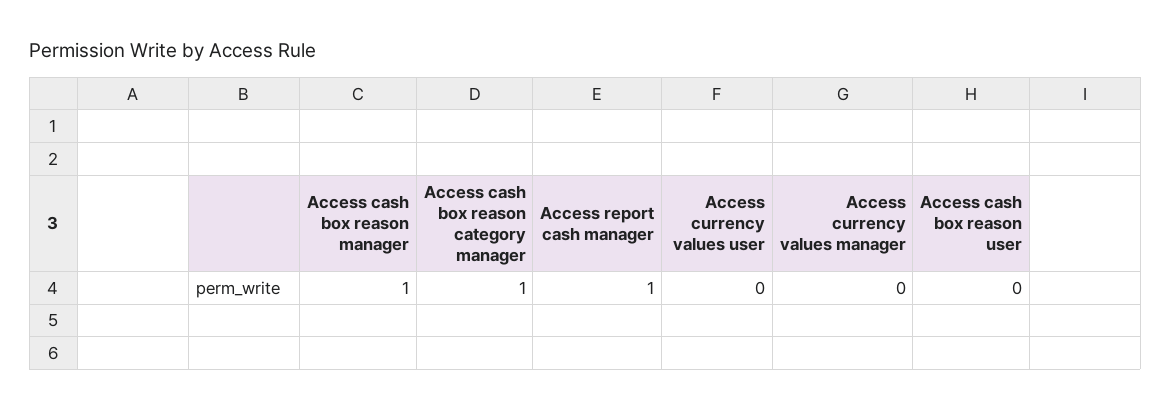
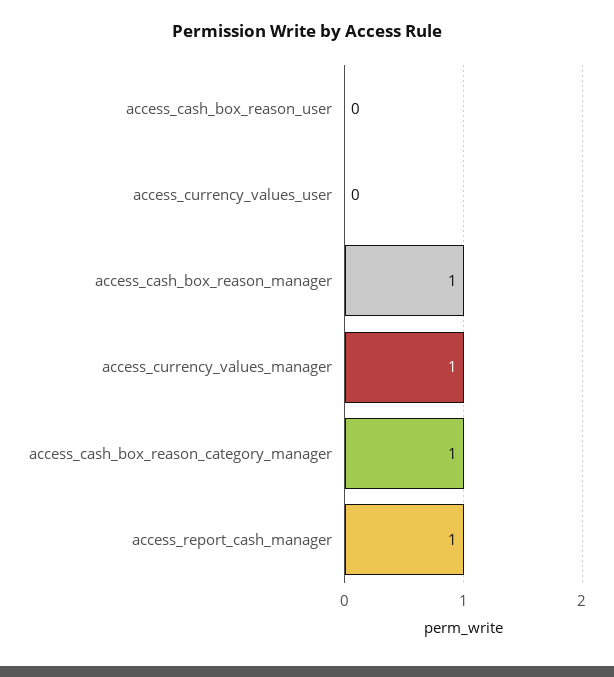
  {
    "Access cash box reason manager": 1,
    "Access cash box reason category manager": 1,
    "Access report cash manager": 1,
    "Access currency values user": 0,
-   "Access currency values manager": 0,
+   "Access currency values manager": 1,
    "Access cash box reason user": 0
  }

